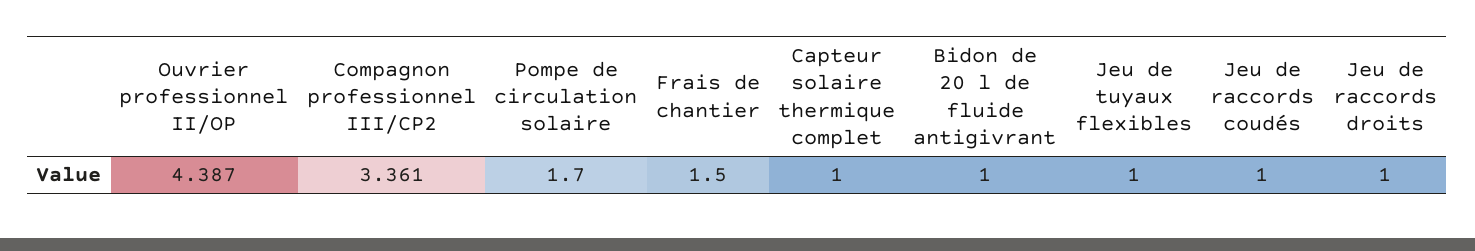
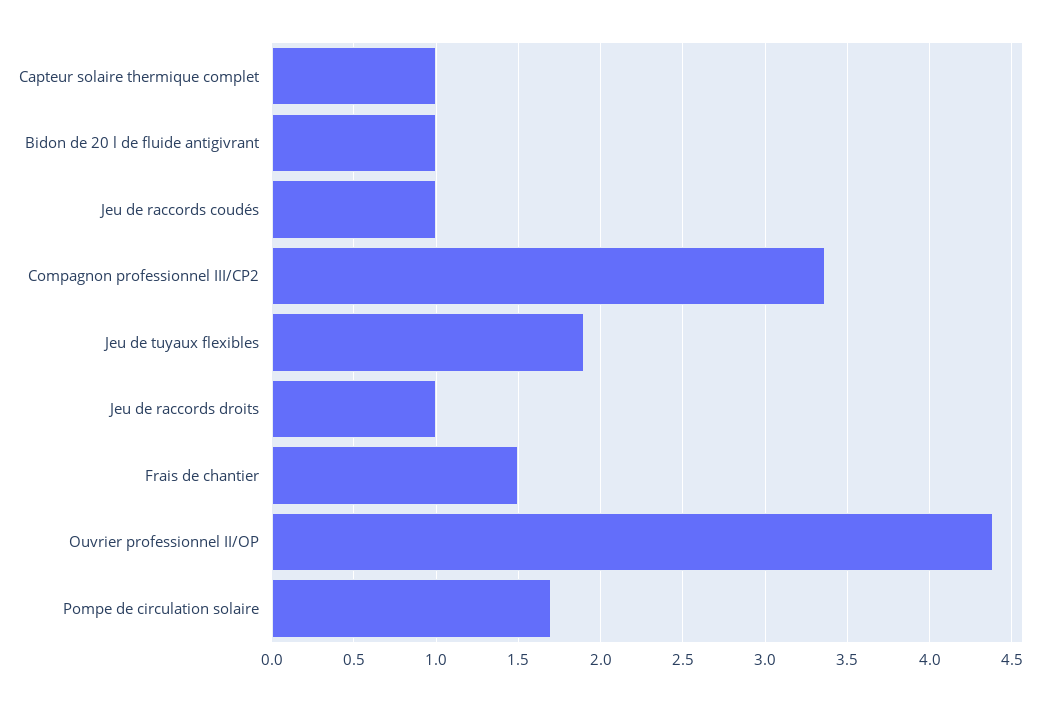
  {
    "Ouvrier professionnel II/OP": 4.387,
    "Compagnon professionnel III/CP2": 3.361,
    "Pompe de circulation solaire": 1.7,
    "Frais de chantier": 1.5,
    "Capteur solaire thermique complet": 1,
    "Bidon de 20 l de fluide antigivrant": 1,
-   "Jeu de tuyaux flexibles": 1,
+   "Jeu de tuyaux flexibles": 1.9,
    "Jeu de raccords coudés": 1,
    "Jeu de raccords droits": 1
  }

